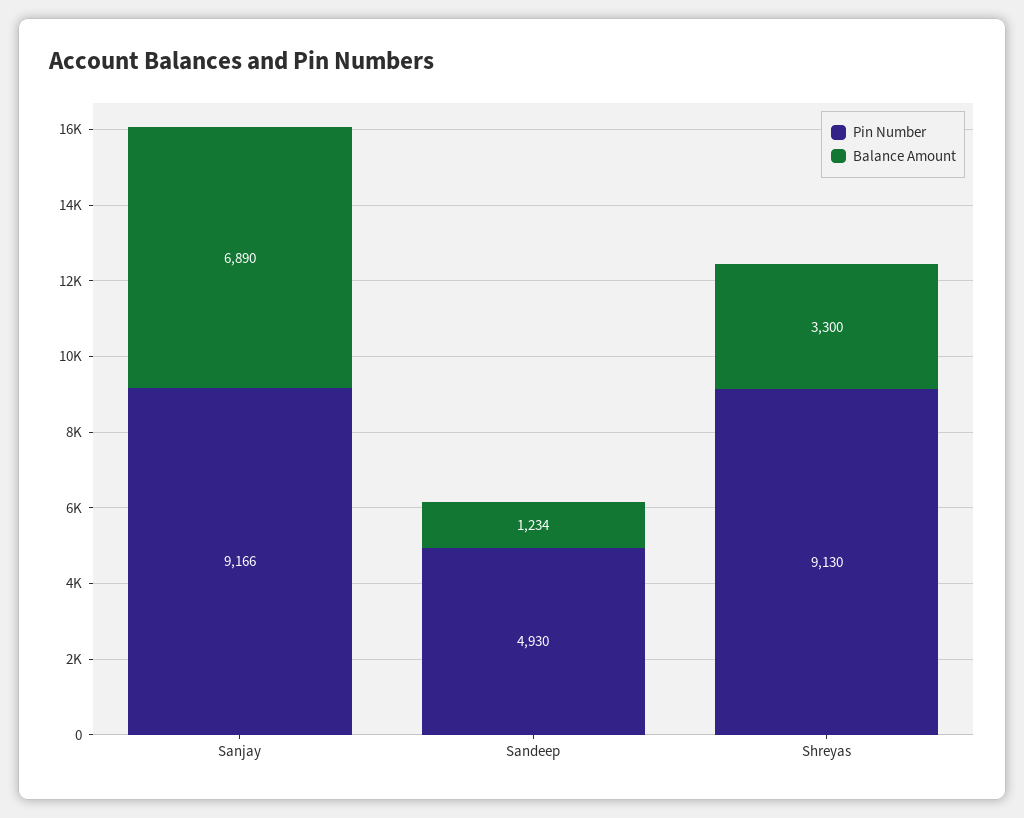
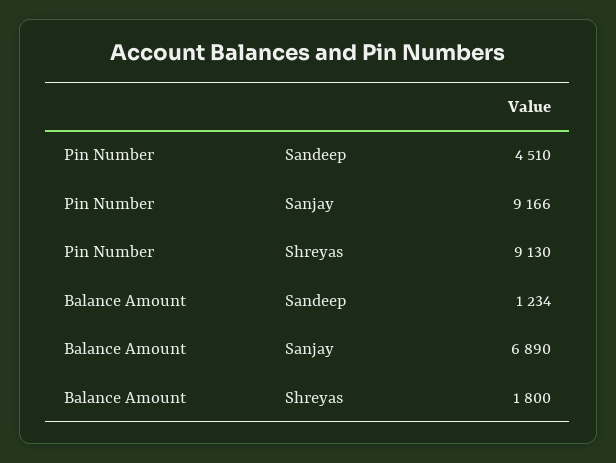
  {
    "Pin Number": {
      "Sanjay": 9166,
-     "Sandeep": 4930,
+     "Sandeep": 4510,
      "Shreyas": 9130
    },
    "Balance Amount": {
      "Sanjay": 6890,
      "Sandeep": 1234,
-     "Shreyas": 3300
+     "Shreyas": 1800
    }
  }

